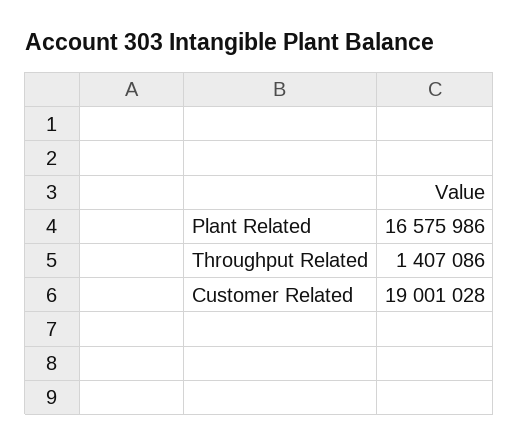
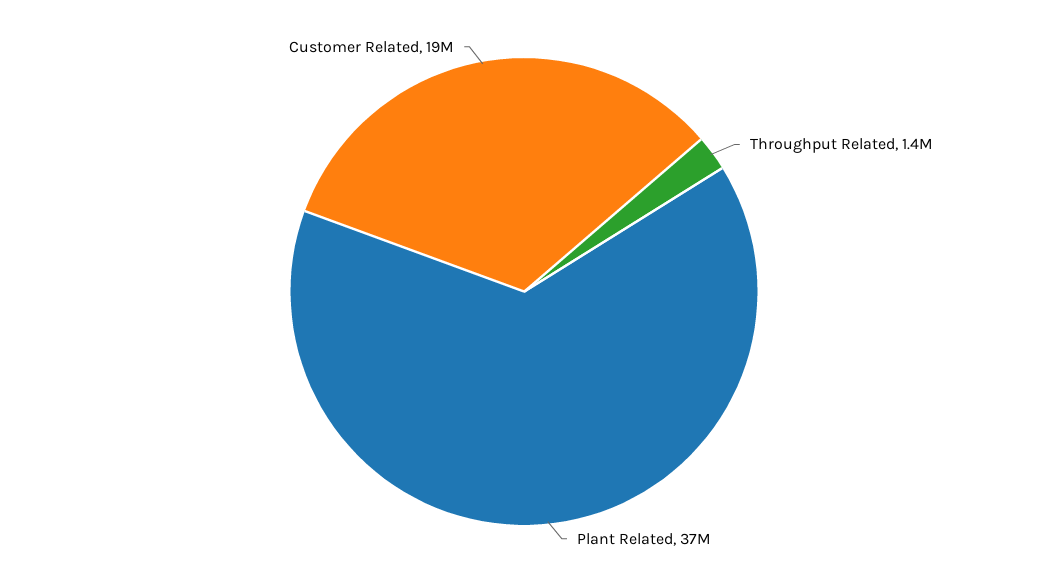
  {
-   "Plant Related": 16575986,
+   "Plant Related": 37000000,
    "Throughput Related": 1407086,
    "Customer Related": 19001028
  }

